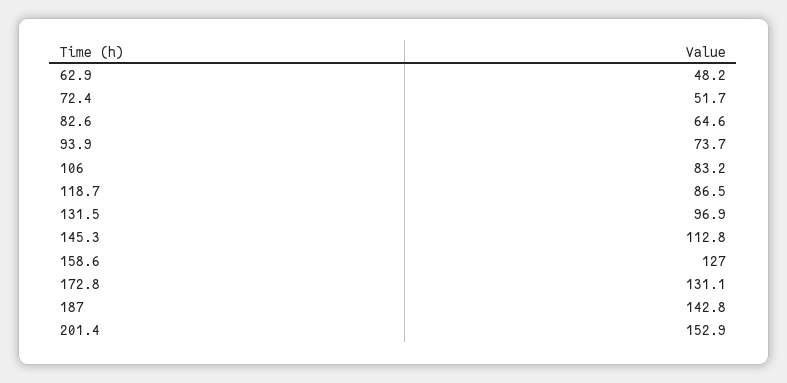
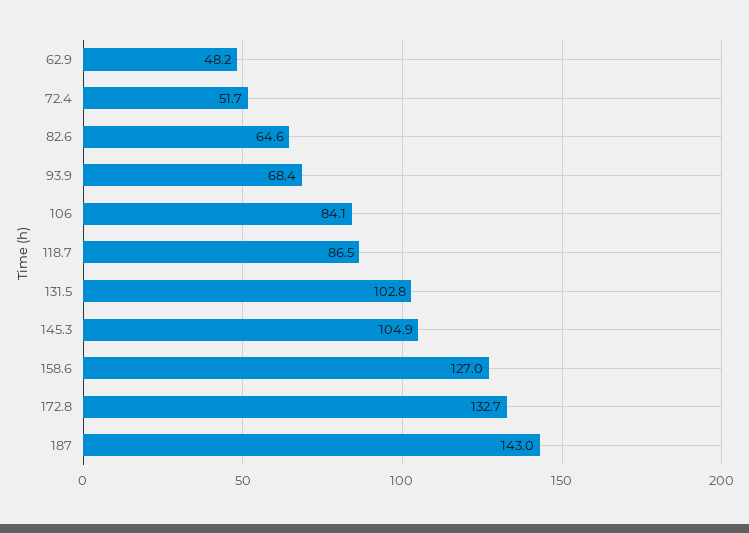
  {
    "62.9": 48.2,
    "72.4": 51.7,
    "82.6": 64.6,
-   "93.9": 73.7,
+   "93.9": 68.4,
-   "106": 83.2,
+   "106": 84.1,
    "118.7": 86.5,
-   "131.5": 96.9,
+   "131.5": 102.8,
-   "145.3": 112.8,
+   "145.3": 104.9,
    "158.6": 127,
-   "172.8": 131.1,
+   "172.8": 132.7,
-   "187": 142.8,
+   "187": 143
-   "201.4": 152.9
  }

